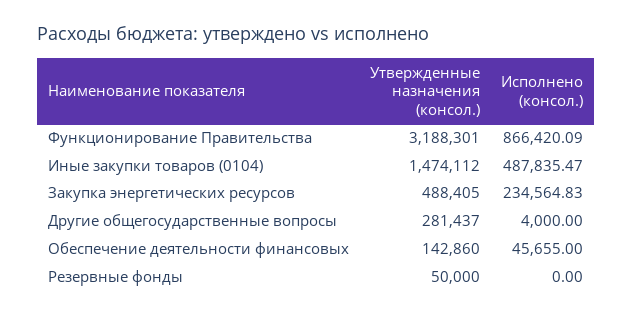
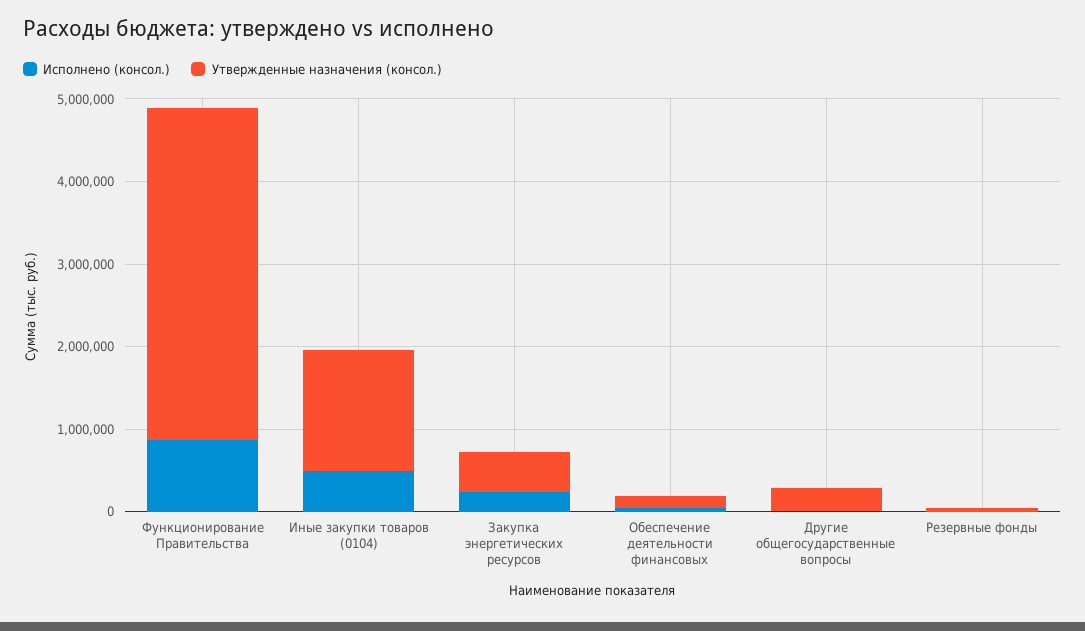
  {
    "Утвержденные назначения (консол.)": {
-     "Функционирование Правительства": 3188301,
+     "Функционирование Правительства": 4000000,
      "Иные закупки товаров (0104)": 1474112,
      "Закупка энергетических ресурсов": 488405,
      "Другие общегосударственные вопросы": 281437,
      "Обеспечение деятельности финансовых": 142860,
      "Резервные фонды": 50000
    },
    "Исполнено (консол.)": {
      "Функционирование Правительства": 866420.09,
      "Иные закупки товаров (0104)": 487835.47,
      "Закупка энергетических ресурсов": 234564.83,
      "Другие общегосударственные вопросы": 4000,
      "Обеспечение деятельности финансовых": 45655,
      "Резервные фонды": 0
    }
  }

